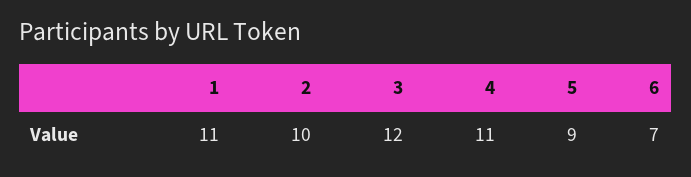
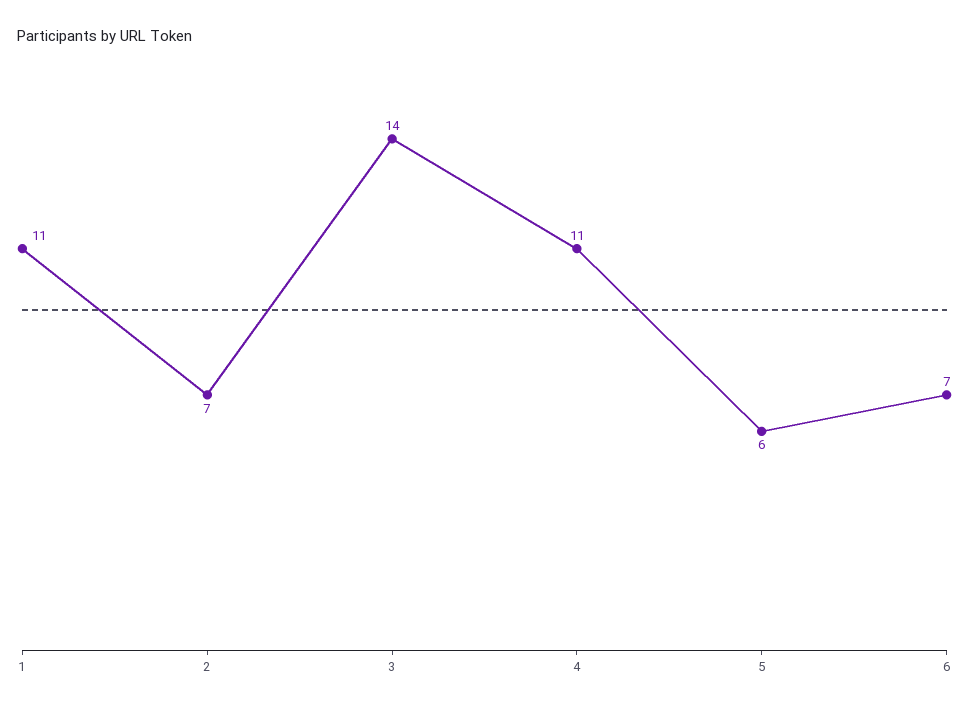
  {
    "1": 11,
-   "2": 10,
+   "2": 7,
-   "3": 12,
+   "3": 14,
    "4": 11,
-   "5": 9,
+   "5": 6,
    "6": 7
  }

